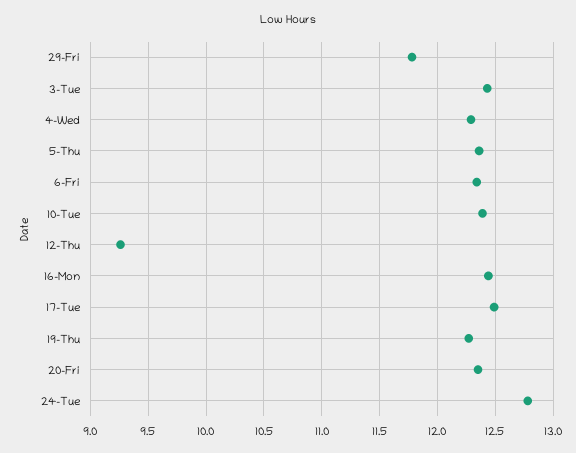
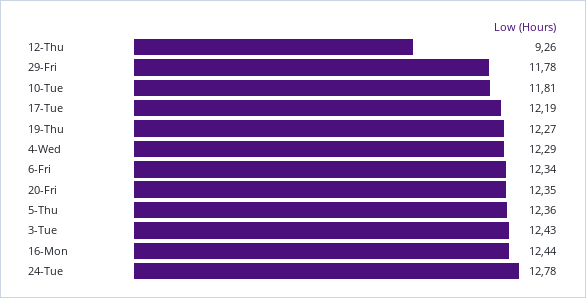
  {
    "29-Fri": 11.78,
    "3-Tue": 12.43,
    "4-Wed": 12.29,
    "5-Thu": 12.36,
    "6-Fri": 12.34,
-   "10-Tue": 12.4,
+   "10-Tue": 11.81,
    "12-Thu": 9.26,
    "16-Mon": 12.44,
-   "17-Tue": 12.5,
+   "17-Tue": 12.19,
    "19-Thu": 12.27,
    "20-Fri": 12.35,
    "24-Tue": 12.78
  }

